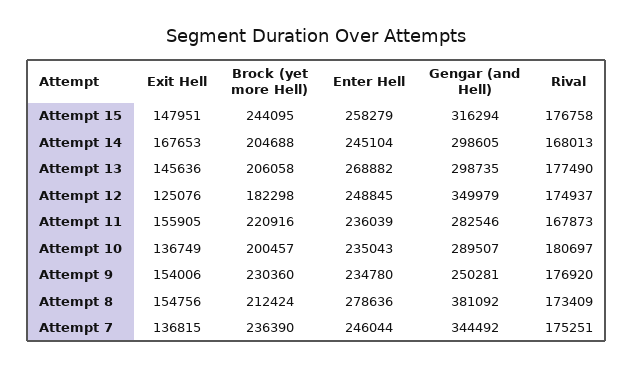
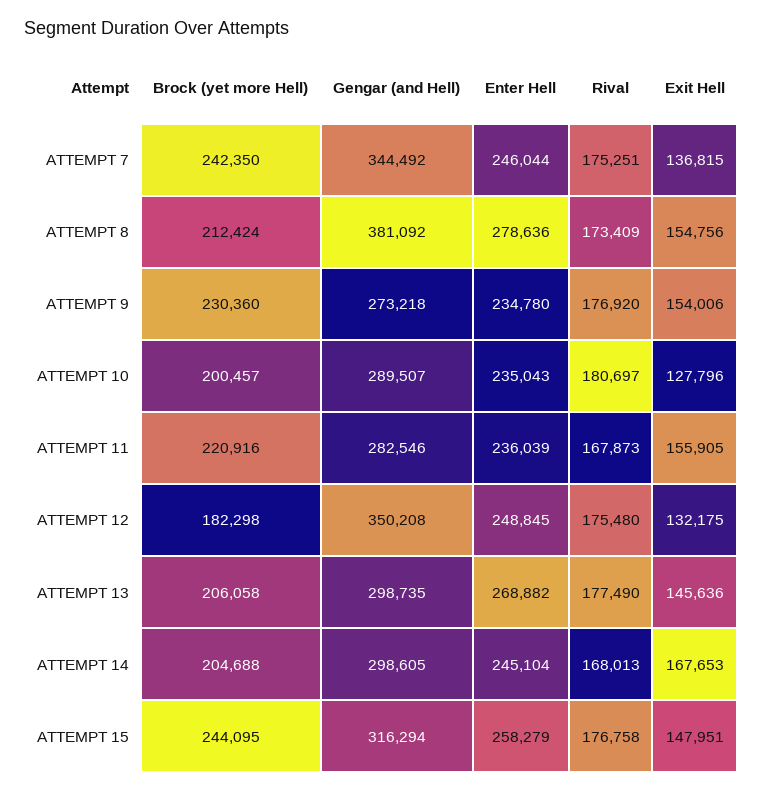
  {
    "Exit Hell": {
      "Attempt 15": 147951,
      "Attempt 14": 167653,
      "Attempt 13": 145636,
-     "Attempt 12": 125076,
+     "Attempt 12": 132175,
      "Attempt 11": 155905,
-     "Attempt 10": 136749,
+     "Attempt 10": 127796,
      "Attempt 9": 154006,
      "Attempt 8": 154756,
      "Attempt 7": 136815
    },
    "Brock (yet more Hell)": {
      "Attempt 15": 244095,
      "Attempt 14": 204688,
      "Attempt 13": 206058,
      "Attempt 12": 182298,
      "Attempt 11": 220916,
      "Attempt 10": 200457,
      "Attempt 9": 230360,
      "Attempt 8": 212424,
-     "Attempt 7": 236390
+     "Attempt 7": 242350
    },
    "Enter Hell": {
      "Attempt 15": 258279,
      "Attempt 14": 245104,
      "Attempt 13": 268882,
      "Attempt 12": 248845,
      "Attempt 11": 236039,
      "Attempt 10": 235043,
      "Attempt 9": 234780,
      "Attempt 8": 278636,
      "Attempt 7": 246044
    },
    "Gengar (and Hell)": {
      "Attempt 15": 316294,
      "Attempt 14": 298605,
      "Attempt 13": 298735,
-     "Attempt 12": 349979,
+     "Attempt 12": 350208,
      "Attempt 11": 282546,
      "Attempt 10": 289507,
-     "Attempt 9": 250281,
+     "Attempt 9": 273218,
      "Attempt 8": 381092,
      "Attempt 7": 344492
    },
    "Rival": {
      "Attempt 15": 176758,
      "Attempt 14": 168013,
      "Attempt 13": 177490,
-     "Attempt 12": 174937,
+     "Attempt 12": 175480,
      "Attempt 11": 167873,
      "Attempt 10": 180697,
      "Attempt 9": 176920,
      "Attempt 8": 173409,
      "Attempt 7": 175251
    }
  }

